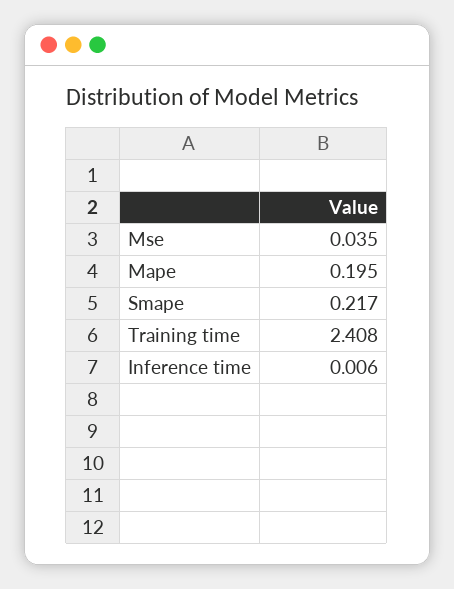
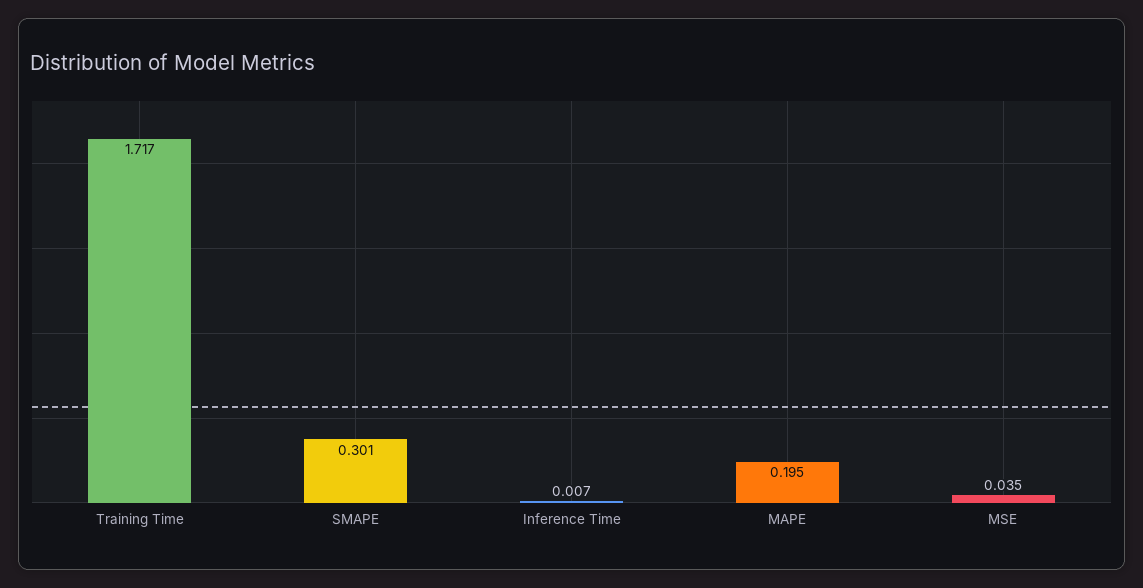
  {
    "Mse": 0.035,
    "Mape": 0.195,
-   "Smape": 0.217,
+   "Smape": 0.301,
-   "Training time": 2.408,
+   "Training time": 1.717,
-   "Inference time": 0.006
+   "Inference time": 0.007
  }

